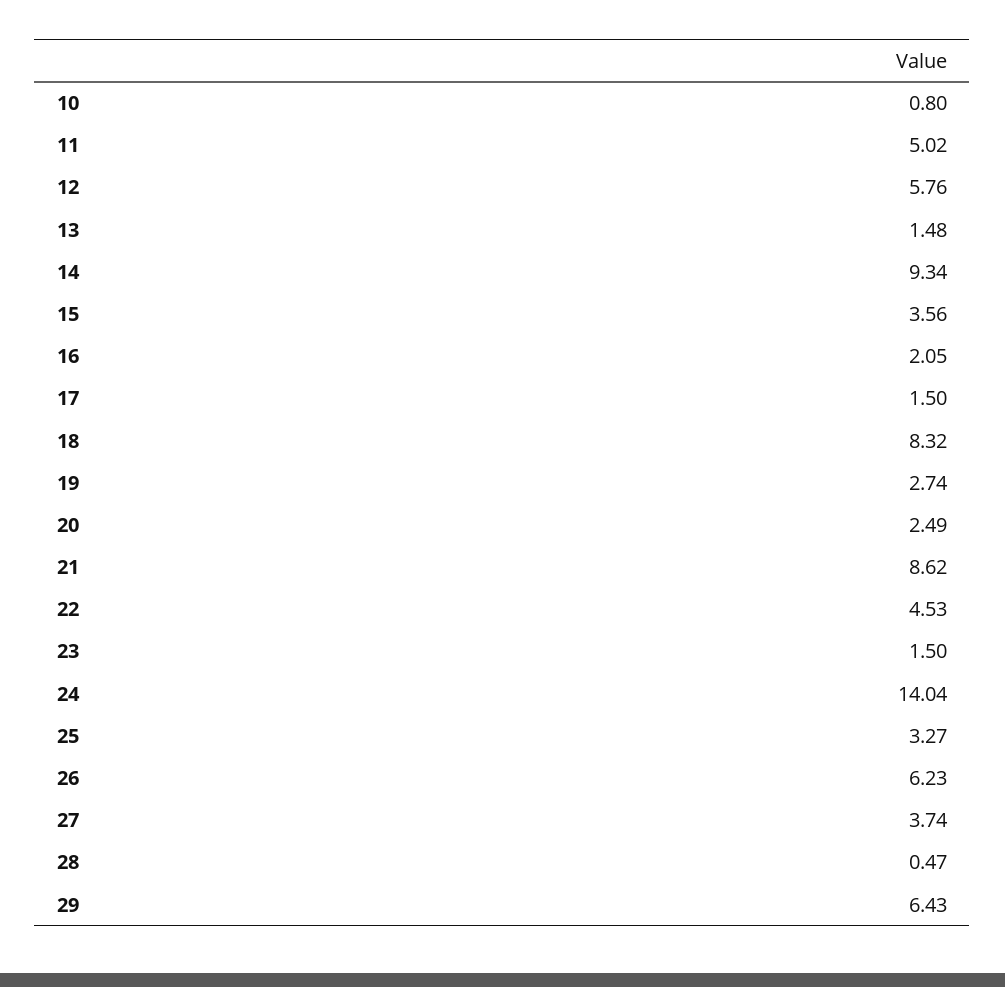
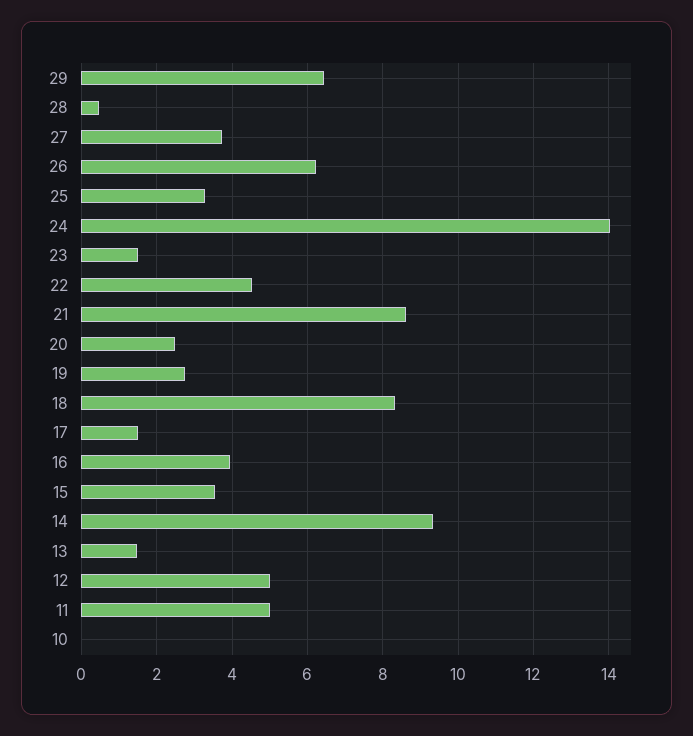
  {
-   "10": 0.8,
+   "10": 0,
    "11": 5.02,
-   "12": 5.76,
+   "12": 5,
    "13": 1.48,
    "14": 9.34,
    "15": 3.56,
-   "16": 2.05,
+   "16": 4,
    "17": 1.5,
    "18": 8.32,
    "19": 2.74,
    "20": 2.49,
    "21": 8.62,
    "22": 4.53,
    "23": 1.5,
    "24": 14.04,
    "25": 3.27,
    "26": 6.23,
    "27": 3.74,
    "28": 0.47,
    "29": 6.43
  }

